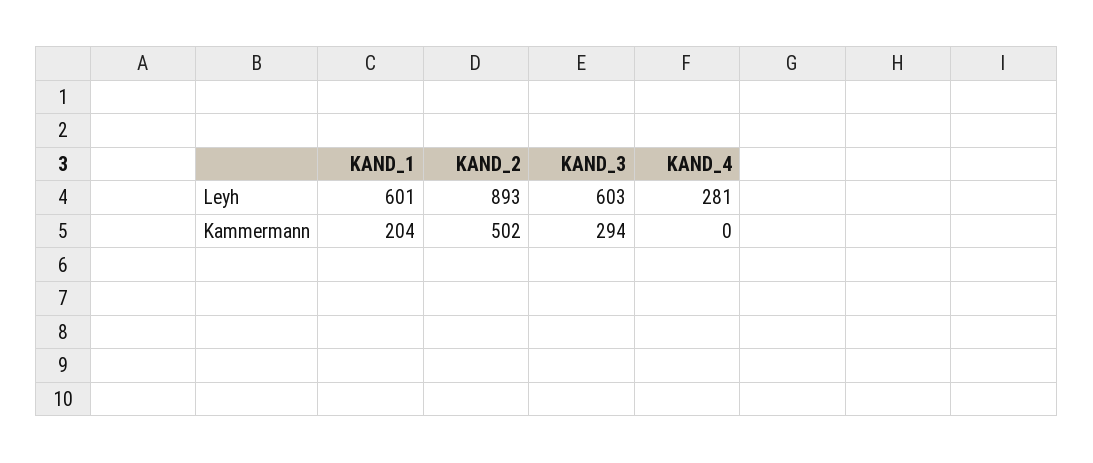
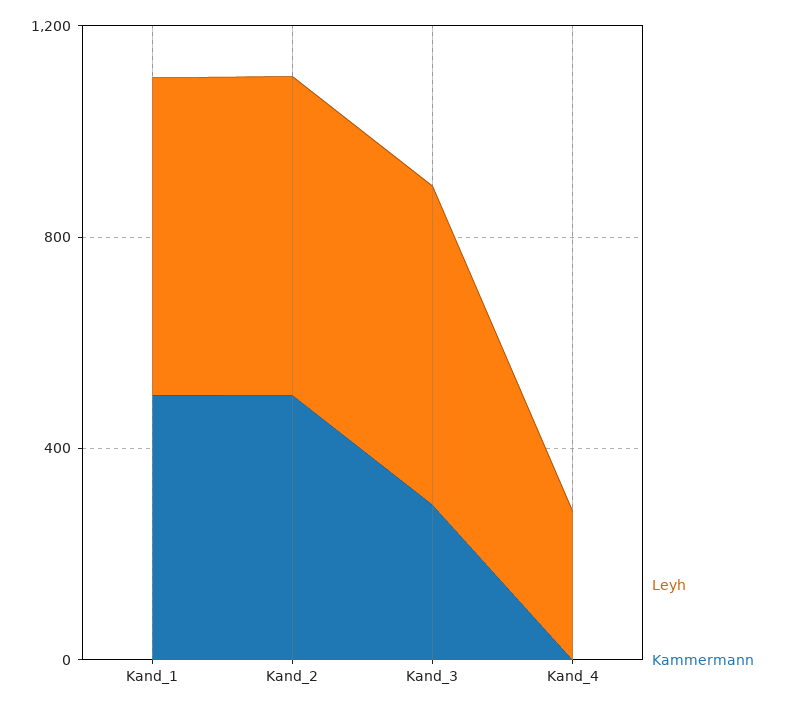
  {
    "Leyh": {
      "KAND_1": 601,
-     "KAND_2": 893,
+     "KAND_2": 600,
      "KAND_3": 603,
      "KAND_4": 281
    },
    "Kammermann": {
-     "KAND_1": 204,
+     "KAND_1": 500,
      "KAND_2": 502,
      "KAND_3": 294,
      "KAND_4": 0
    }
  }

